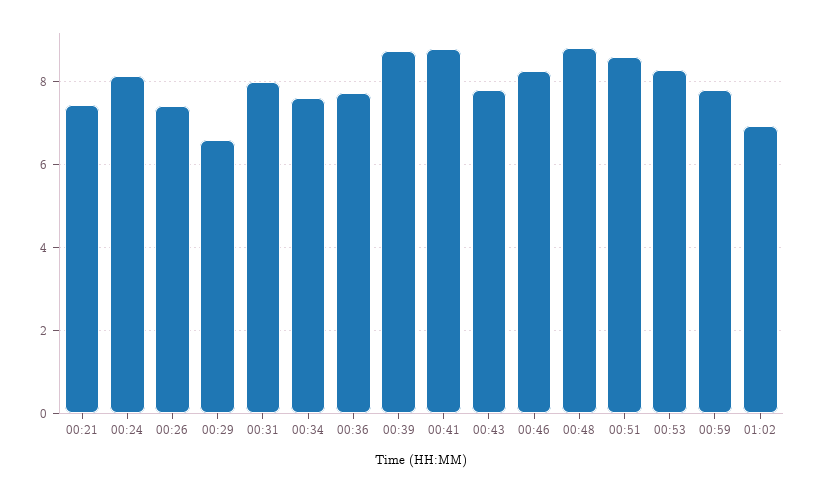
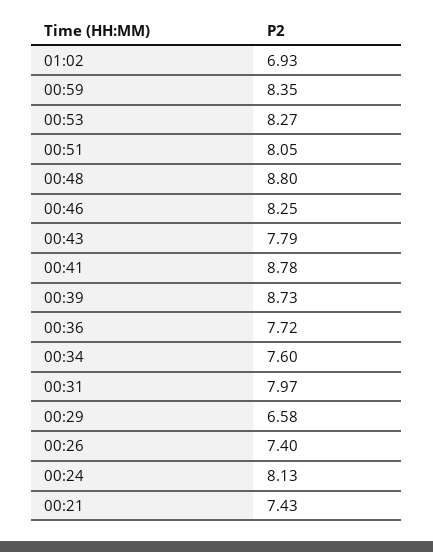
  {
    "00:21": 7.43,
    "00:24": 8.13,
    "00:26": 7.4,
    "00:29": 6.58,
    "00:31": 7.97,
    "00:34": 7.6,
    "00:36": 7.72,
    "00:39": 8.73,
    "00:41": 8.78,
    "00:43": 7.79,
    "00:46": 8.25,
    "00:48": 8.8,
-   "00:51": 8.6,
+   "00:51": 8.05,
    "00:53": 8.27,
-   "00:59": 7.8,
+   "00:59": 8.35,
    "01:02": 6.93
  }

